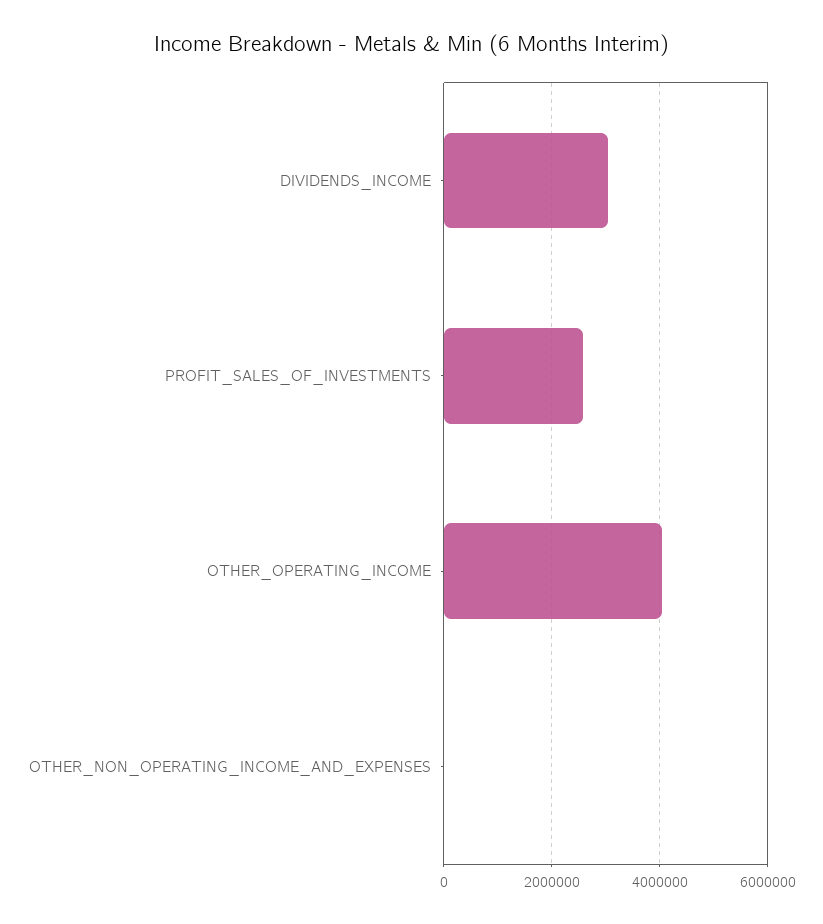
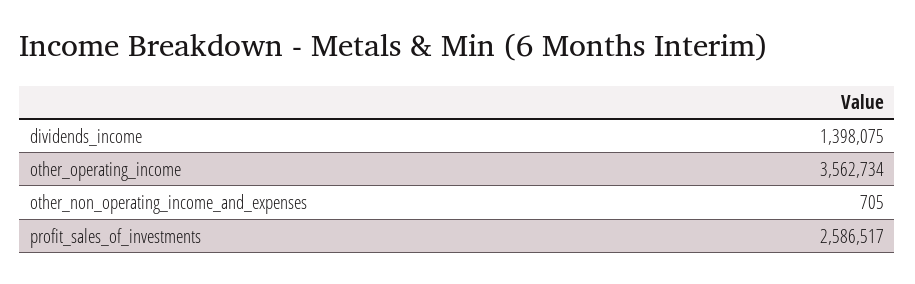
  {
-   "DIVIDENDS_INCOME": 3000000,
+   "DIVIDENDS_INCOME": 1398075,
    "PROFIT_SALES_OF_INVESTMENTS": 2586517,
-   "OTHER_OPERATING_INCOME": 4000000,
+   "OTHER_OPERATING_INCOME": 3562734,
    "OTHER_NON_OPERATING_INCOME_AND_EXPENSES": 705
  }

